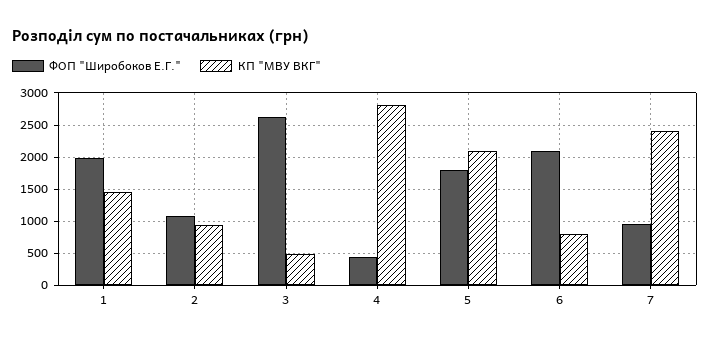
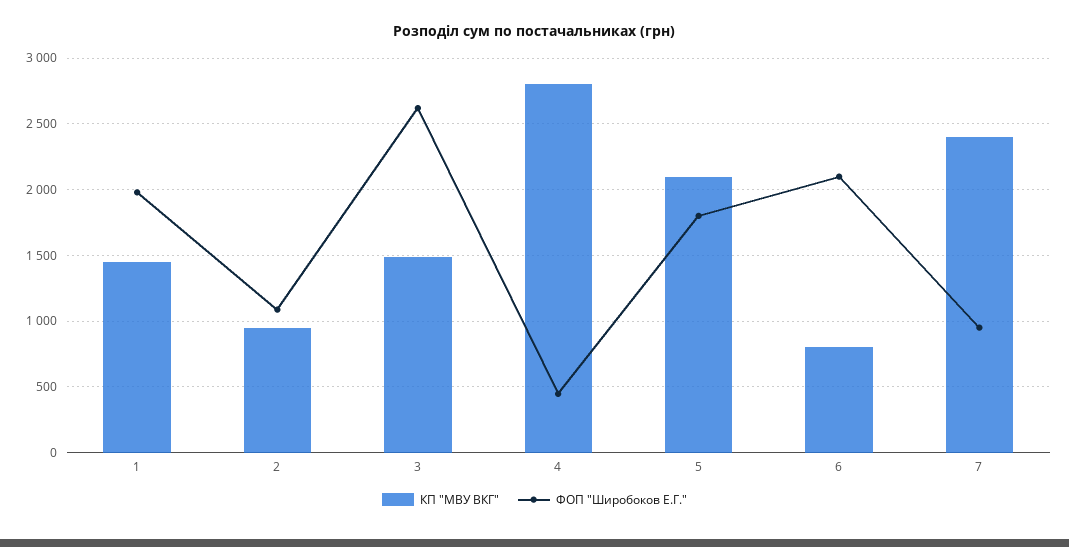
  {
    "ФОП \"Широбоков Е.Г.\"": {
      "1": 2000,
      "2": 1100,
      "3": 2600,
      "4": 450,
      "5": 1800,
      "6": 2100,
      "7": 950
    },
    "КП \"МВУ ВКГ\"": {
      "1": 1450,
      "2": 950,
-     "3": 500,
+     "3": 1500,
      "4": 2800,
      "5": 2100,
      "6": 800,
      "7": 2400
    }
  }

